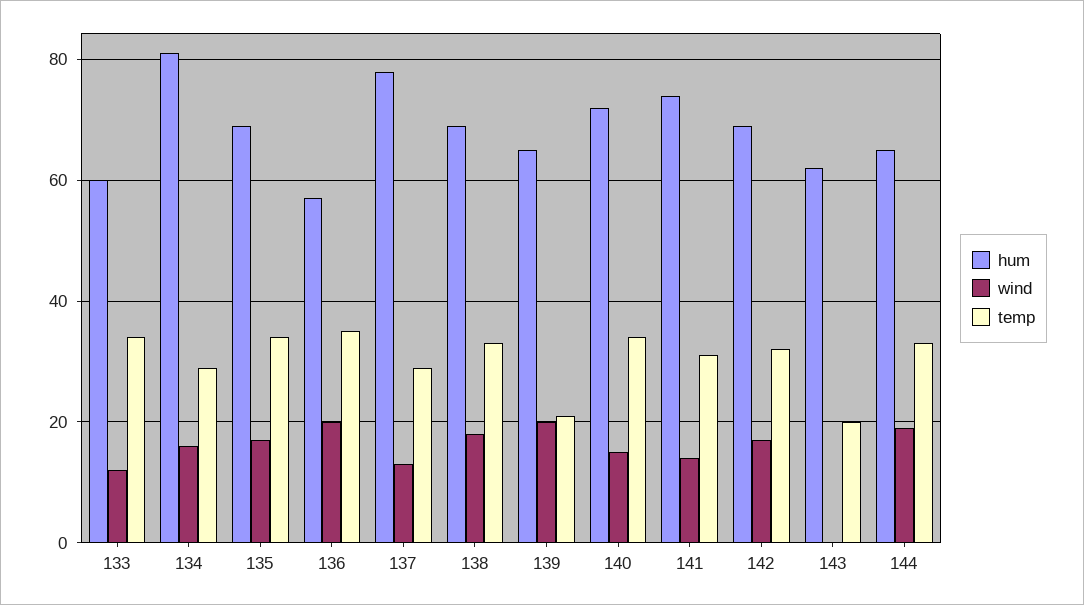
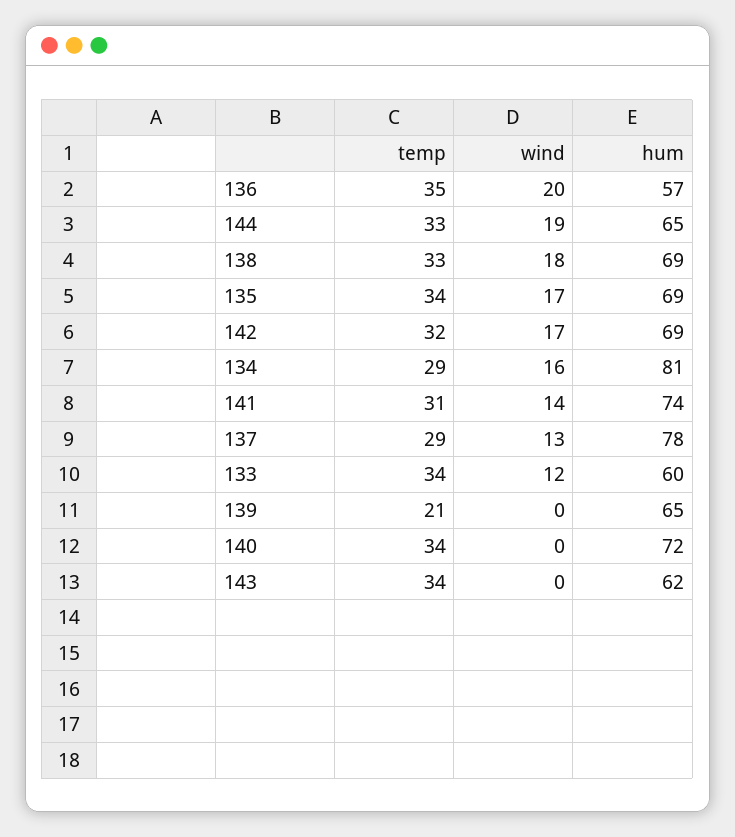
  {
    "hum": {
      "133": 60,
      "134": 81,
      "135": 69,
      "136": 57,
      "137": 78,
      "138": 69,
      "139": 65,
      "140": 72,
      "141": 74,
      "142": 69,
      "143": 62,
      "144": 65
    },
    "wind": {
      "133": 12,
      "134": 16,
      "135": 17,
      "136": 20,
      "137": 13,
      "138": 18,
-     "139": 20,
+     "139": 0,
-     "140": 15,
+     "140": 0,
      "141": 14,
      "142": 17,
      "143": 0,
      "144": 19
    },
    "temp": {
      "133": 34,
      "134": 29,
      "135": 34,
      "136": 35,
      "137": 29,
      "138": 33,
      "139": 21,
      "140": 34,
      "141": 31,
      "142": 32,
-     "143": 20,
+     "143": 34,
      "144": 33
    }
  }

